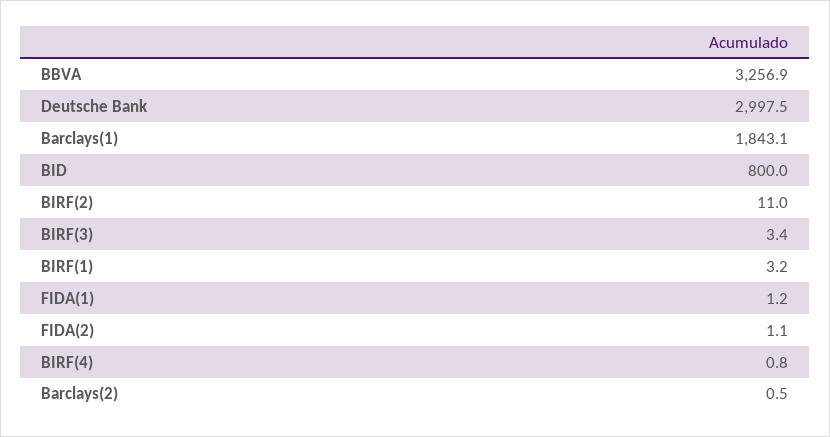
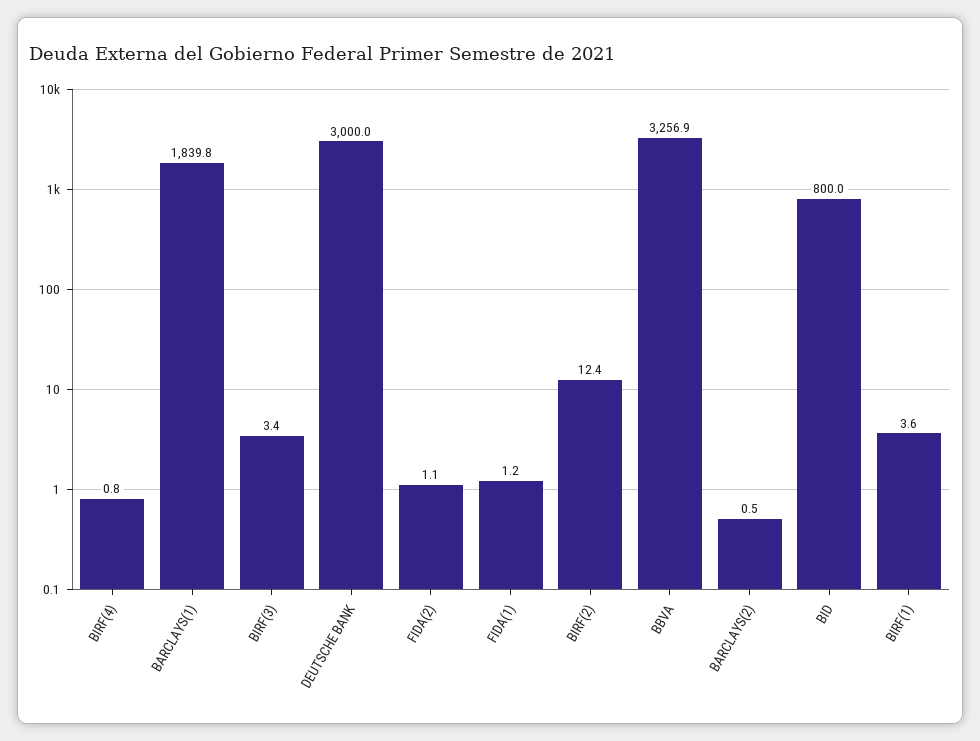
  {
    "BBVA": 3256.9,
-   "Deutsche Bank": 2997.5,
+   "Deutsche Bank": 3000,
-   "Barclays(1)": 1843.1,
+   "Barclays(1)": 1839.8,
    "BID": 800,
-   "BIRF(2)": 11,
+   "BIRF(2)": 12.4,
    "BIRF(3)": 3.4,
-   "BIRF(1)": 3.2,
+   "BIRF(1)": 3.6,
    "FIDA(1)": 1.2,
    "FIDA(2)": 1.1,
    "BIRF(4)": 0.8,
    "Barclays(2)": 0.5
  }

